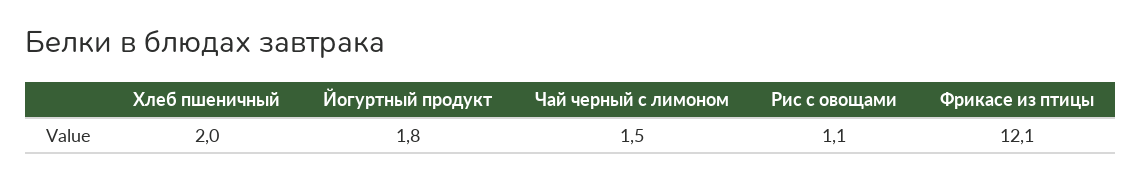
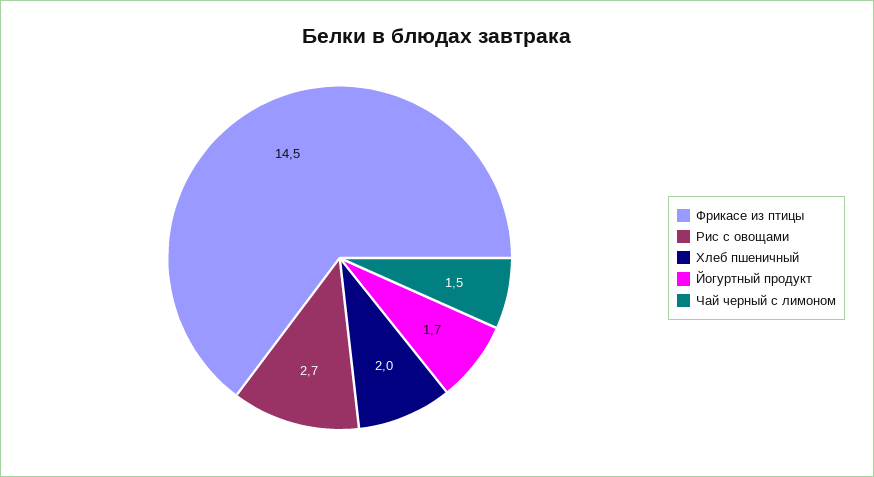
  {
    "Хлеб пшеничный": 2,
-   "Йогуртный продукт": 1.8,
+   "Йогуртный продукт": 1.7,
    "Чай черный с лимоном": 1.5,
-   "Рис с овощами": 1.1,
+   "Рис с овощами": 2.7,
-   "Фрикасе из птицы": 12.1
+   "Фрикасе из птицы": 14.5
  }

